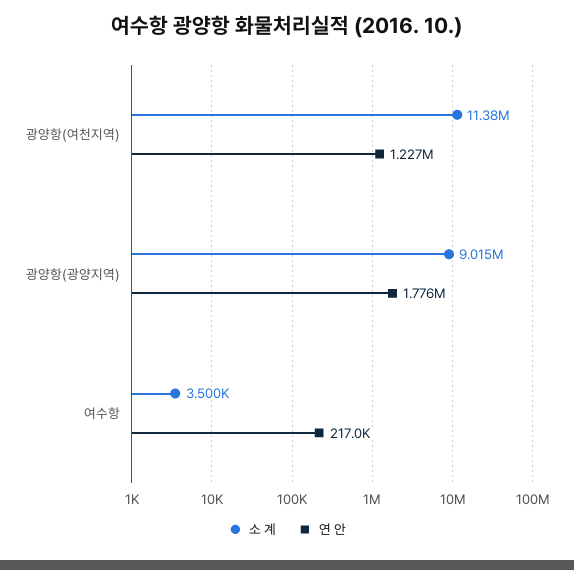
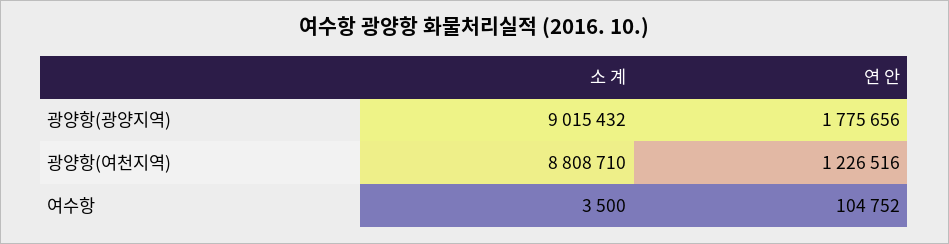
  {
    "소 계": {
-     "광양항(여천지역)": 11380000,
+     "광양항(여천지역)": 8808710,
      "광양항(광양지역)": 9015432,
      "여수항": 3500
    },
    "연 안": {
      "광양항(여천지역)": 1226516,
      "광양항(광양지역)": 1775656,
-     "여수항": 217000
+     "여수항": 104752
    }
  }

